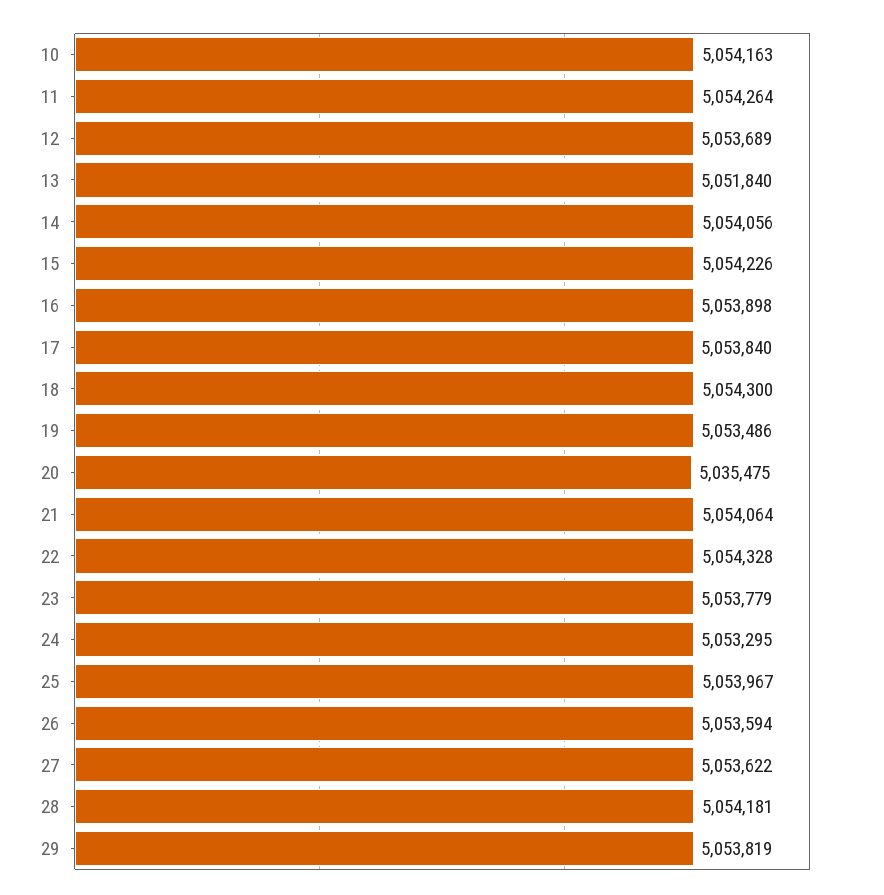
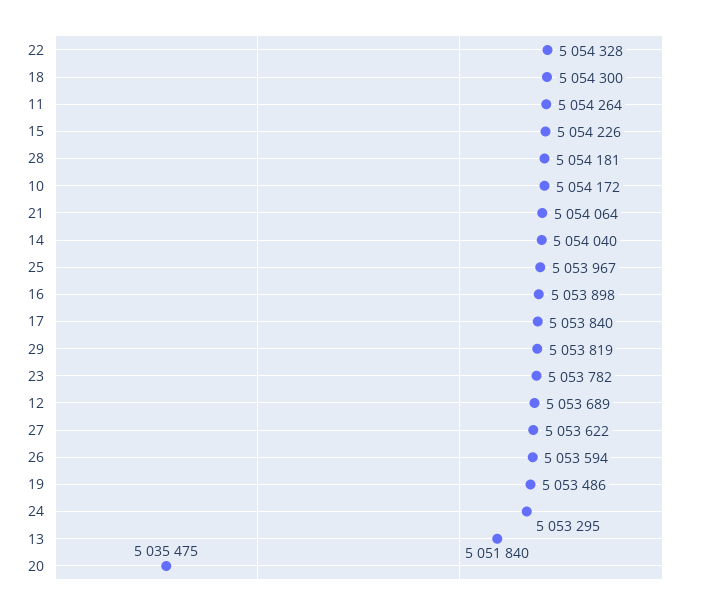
  {
-   "10": 5054163,
+   "10": 5054172,
    "11": 5054264,
    "12": 5053689,
    "13": 5051840,
-   "14": 5054056,
+   "14": 5054040,
    "15": 5054226,
    "16": 5053898,
    "17": 5053840,
    "18": 5054300,
    "19": 5053486,
    "20": 5035475,
    "21": 5054064,
    "22": 5054328,
-   "23": 5053779,
+   "23": 5053782,
    "24": 5053295,
    "25": 5053967,
    "26": 5053594,
    "27": 5053622,
    "28": 5054181,
    "29": 5053819
  }

